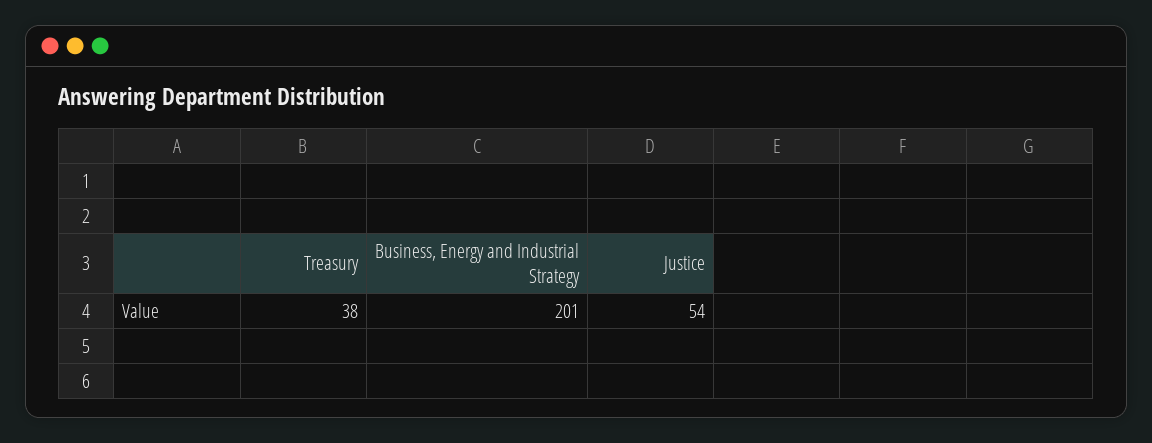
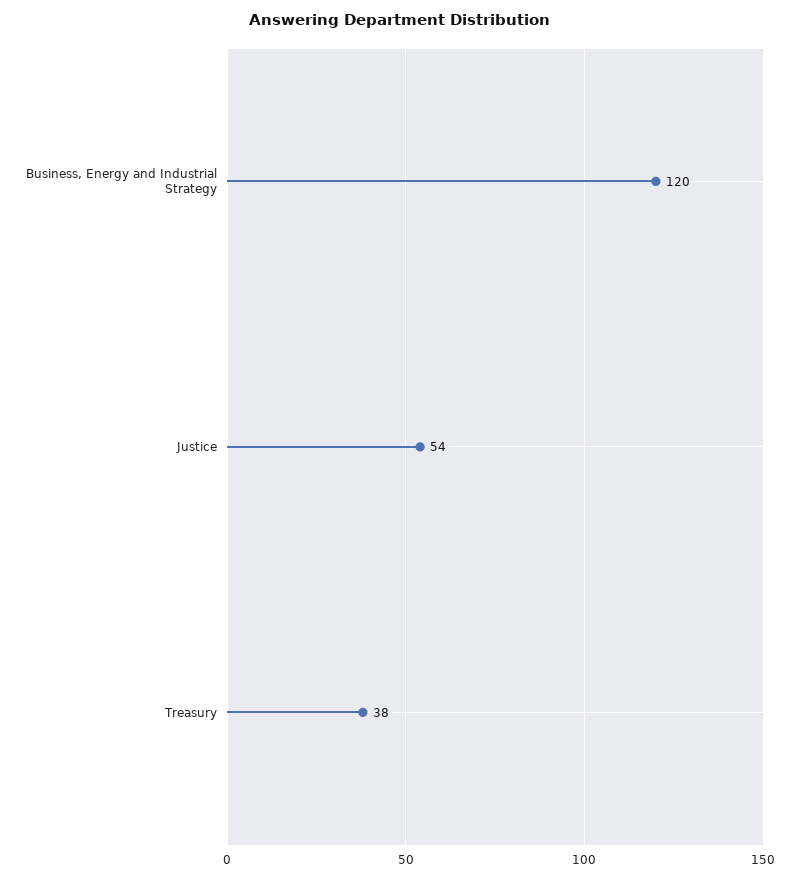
  {
    "Treasury": 38,
-   "Business, Energy and Industrial Strategy": 201,
+   "Business, Energy and Industrial Strategy": 120,
    "Justice": 54
  }

